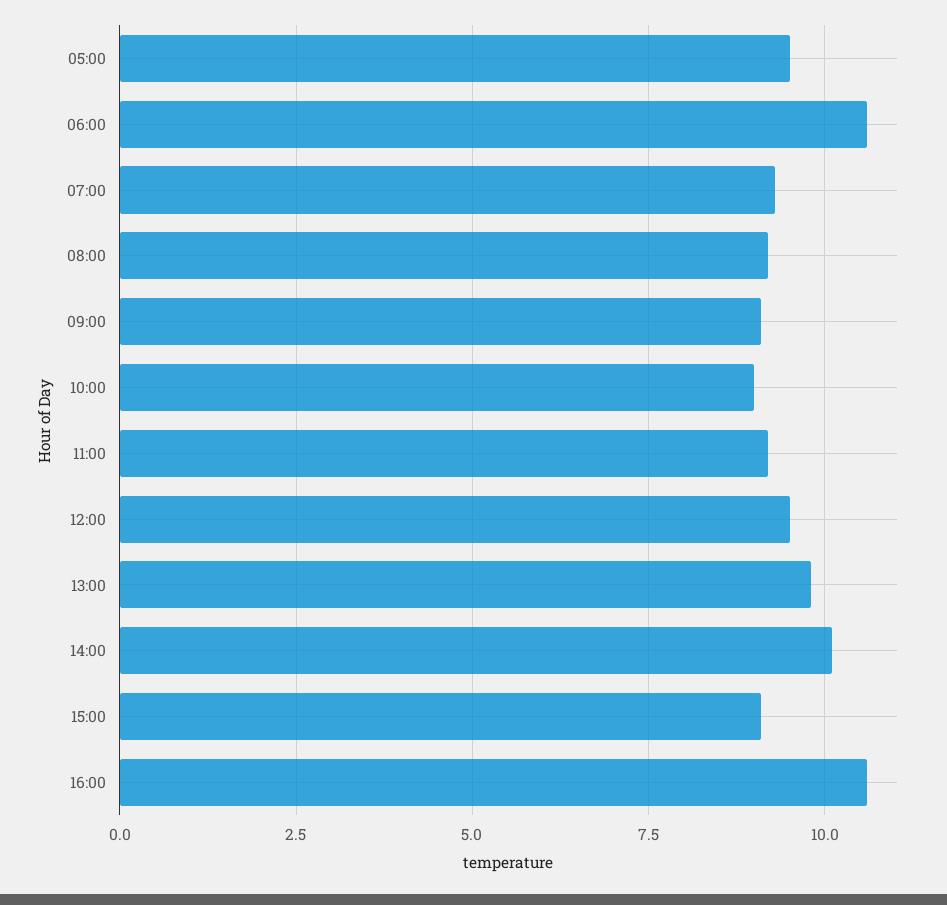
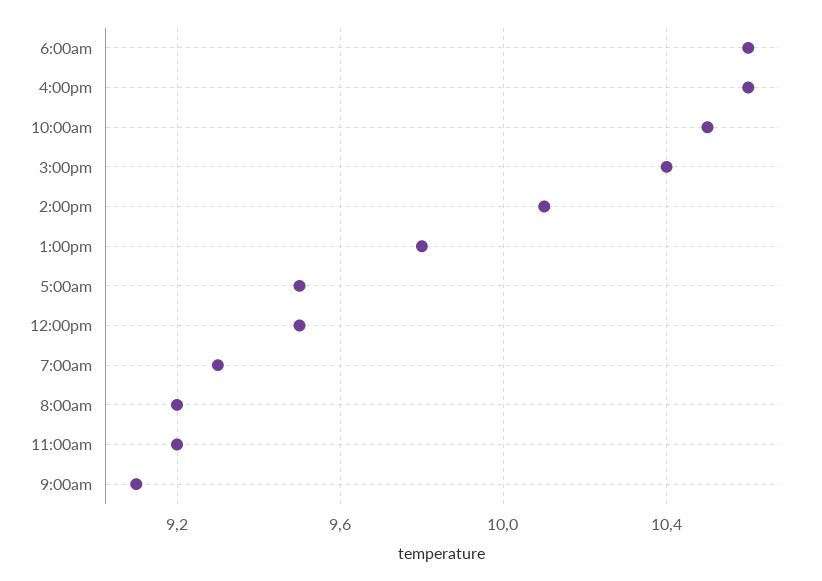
  {
    "05:00": 9.5,
    "06:00": 10.6,
    "07:00": 9.3,
    "08:00": 9.2,
    "09:00": 9.1,
-   "10:00": 9,
+   "10:00": 10.5,
    "11:00": 9.2,
    "12:00": 9.5,
    "13:00": 9.8,
    "14:00": 10.1,
-   "15:00": 9,
+   "15:00": 10.4,
    "16:00": 10.6
  }

